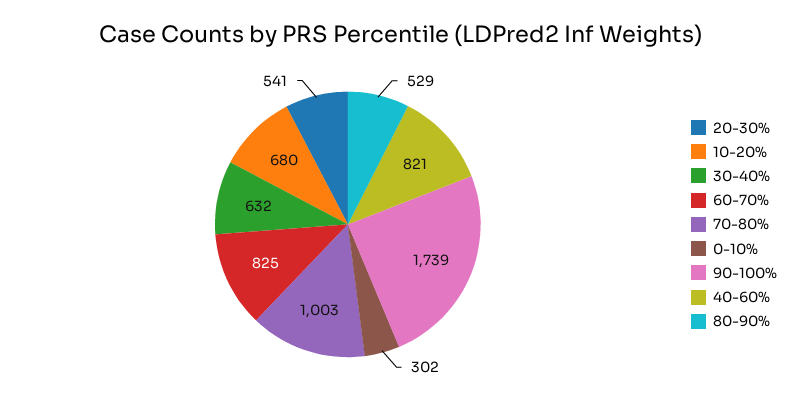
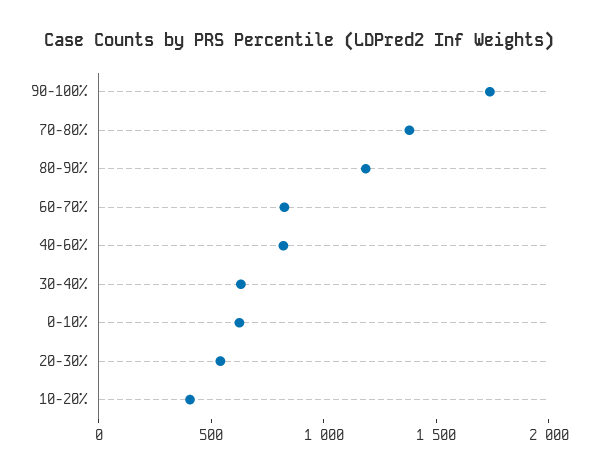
  {
    "20-30%": 541,
-   "10-20%": 680,
+   "10-20%": 400,
    "30-40%": 632,
    "60-70%": 825,
-   "70-80%": 1003,
+   "70-80%": 1400,
-   "0-10%": 302,
+   "0-10%": 600,
    "90-100%": 1739,
    "40-60%": 821,
-   "80-90%": 529
+   "80-90%": 1200
  }

